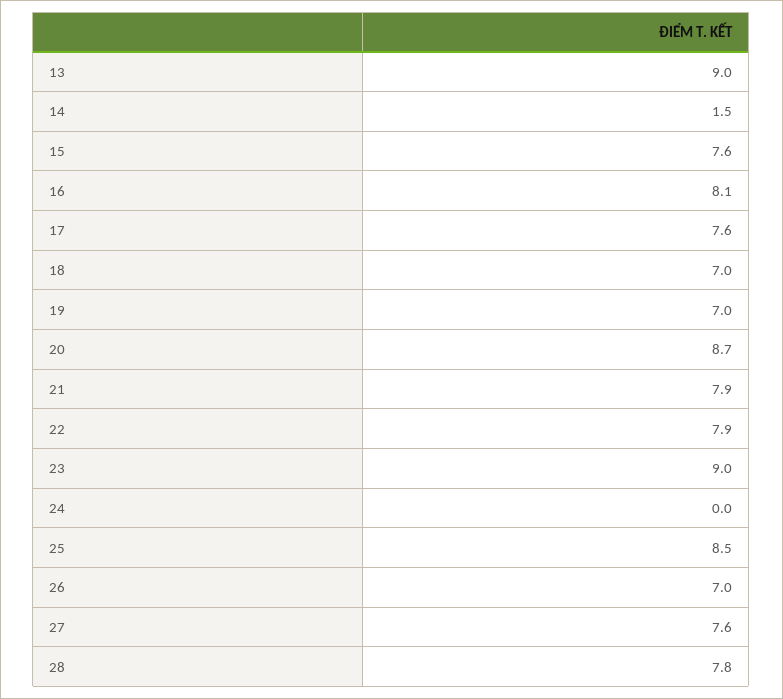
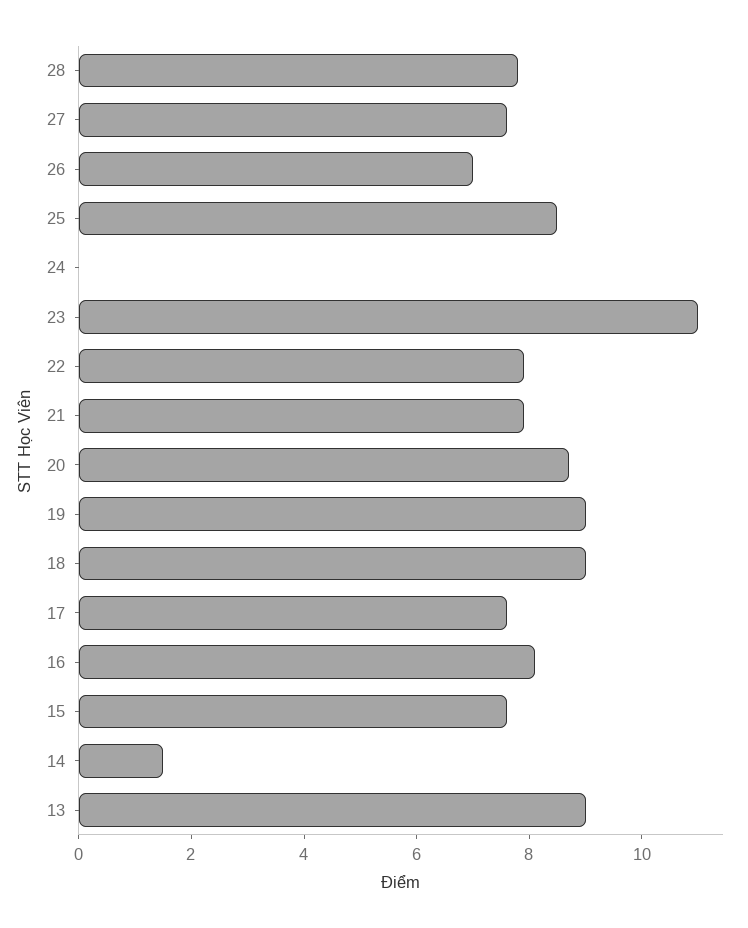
  {
    "13": 9,
    "14": 1.5,
    "15": 7.6,
    "16": 8.1,
    "17": 7.6,
-   "18": 7,
+   "18": 9,
-   "19": 7,
+   "19": 9,
    "20": 8.7,
    "21": 7.9,
    "22": 7.9,
-   "23": 9,
+   "23": 11,
    "24": 0,
    "25": 8.5,
    "26": 7,
    "27": 7.6,
    "28": 7.8
  }

